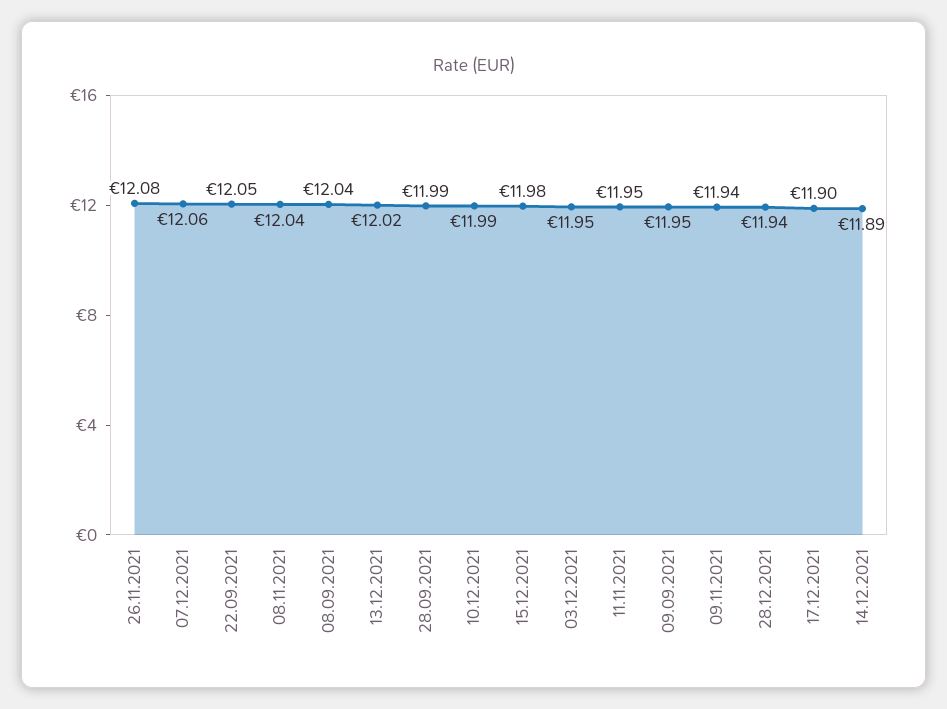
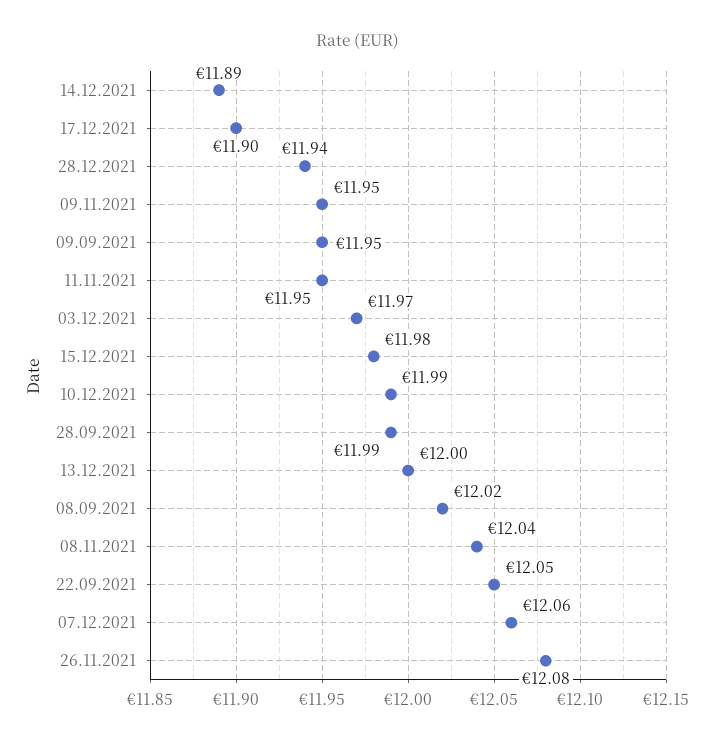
  {
    "26.11.2021": 12.08,
    "07.12.2021": 12.06,
    "22.09.2021": 12.05,
    "08.11.2021": 12.04,
-   "08.09.2021": 12.04,
+   "08.09.2021": 12.02,
-   "13.12.2021": 12.02,
+   "13.12.2021": 12,
    "28.09.2021": 11.99,
    "10.12.2021": 11.99,
    "15.12.2021": 11.98,
-   "03.12.2021": 11.95,
+   "03.12.2021": 11.97,
    "11.11.2021": 11.95,
    "09.09.2021": 11.95,
-   "09.11.2021": 11.94,
+   "09.11.2021": 11.95,
    "28.12.2021": 11.94,
    "17.12.2021": 11.9,
    "14.12.2021": 11.89
  }

